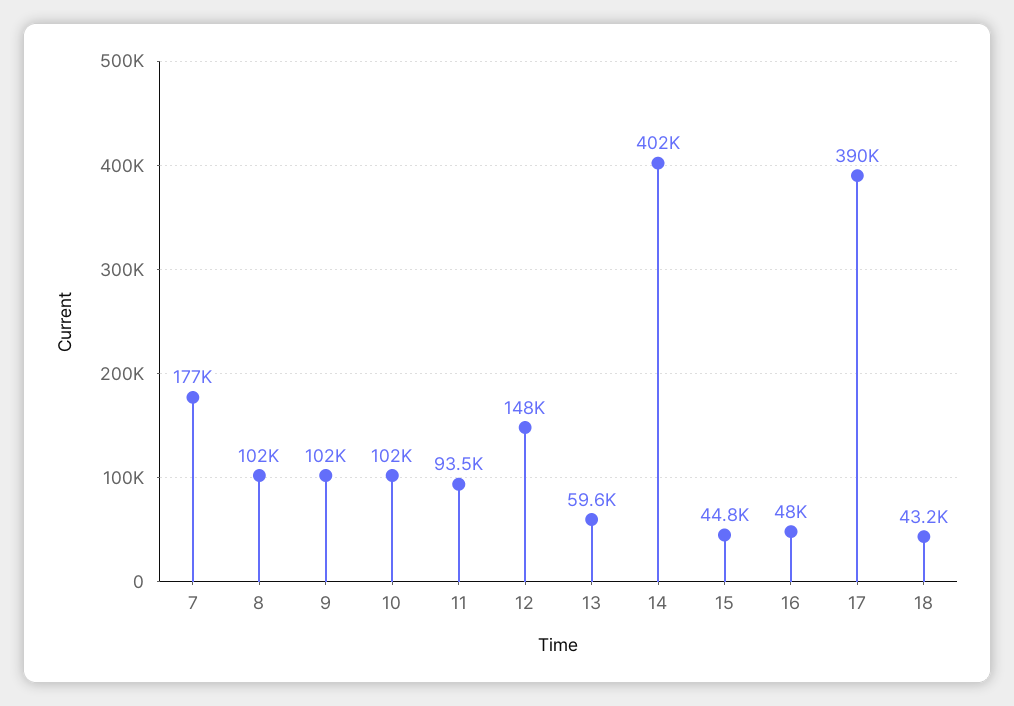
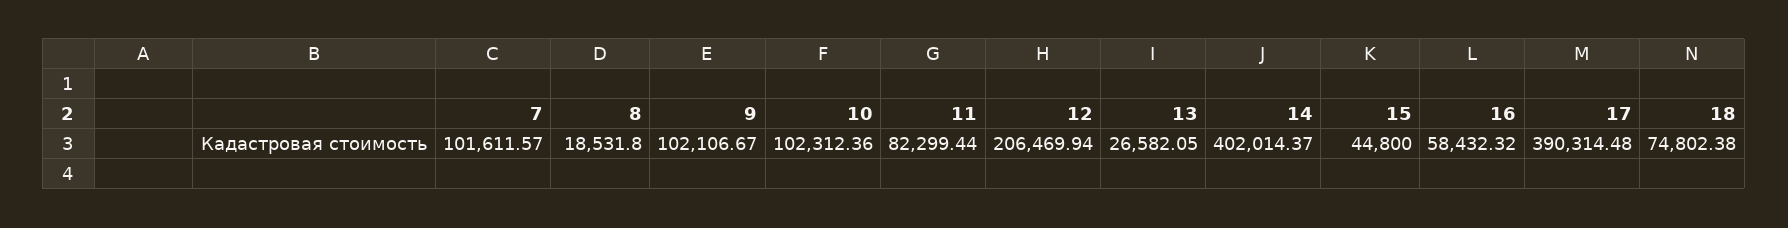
  {
-   "7": 177000,
+   "7": 101611.57,
-   "8": 102000,
+   "8": 18531.8,
    "9": 102106.67,
    "10": 102312.36,
-   "11": 93500,
+   "11": 82299.44,
-   "12": 148000,
+   "12": 206469.94,
-   "13": 59600,
+   "13": 26582.05,
    "14": 402014.37,
    "15": 44800,
-   "16": 48000,
+   "16": 58432.32,
    "17": 390314.48,
-   "18": 43200
+   "18": 74802.38
  }

